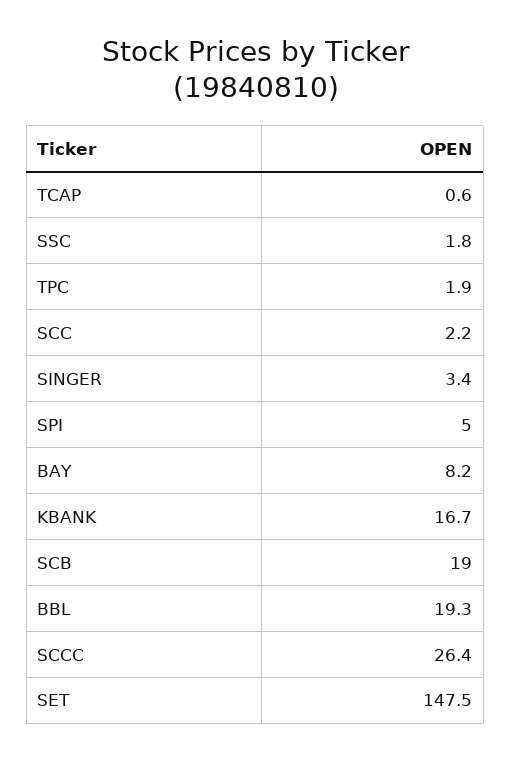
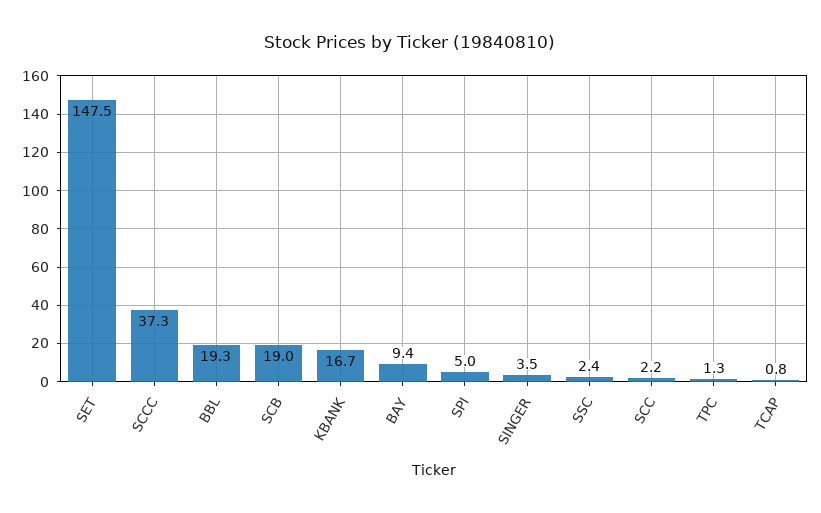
  {
-   "TCAP": 0.6,
+   "TCAP": 0.8,
-   "SSC": 1.8,
+   "SSC": 2.4,
-   "TPC": 1.9,
+   "TPC": 1.3,
    "SCC": 2.2,
-   "SINGER": 3.4,
+   "SINGER": 3.5,
    "SPI": 5,
-   "BAY": 8.2,
+   "BAY": 9.4,
    "KBANK": 16.7,
    "SCB": 19,
    "BBL": 19.3,
-   "SCCC": 26.4,
+   "SCCC": 37.3,
    "SET": 147.5
  }

